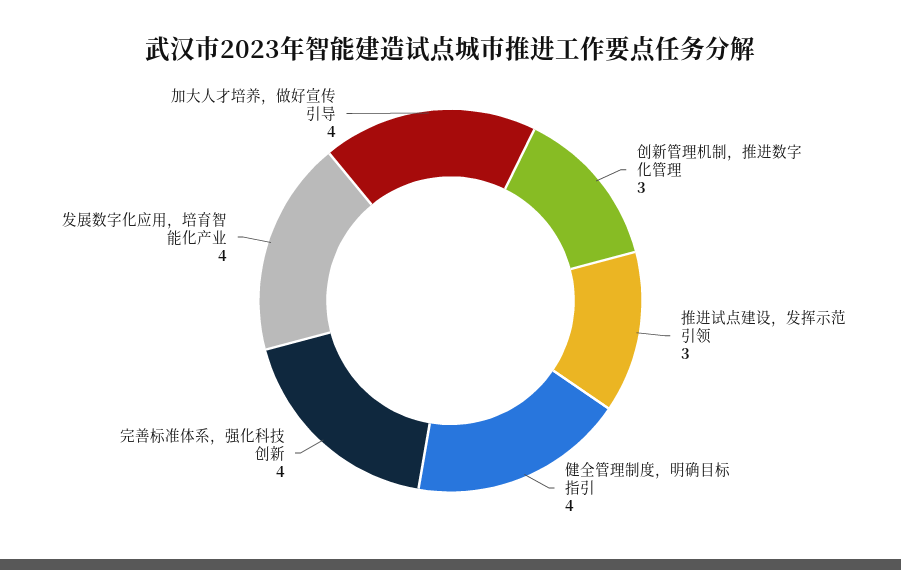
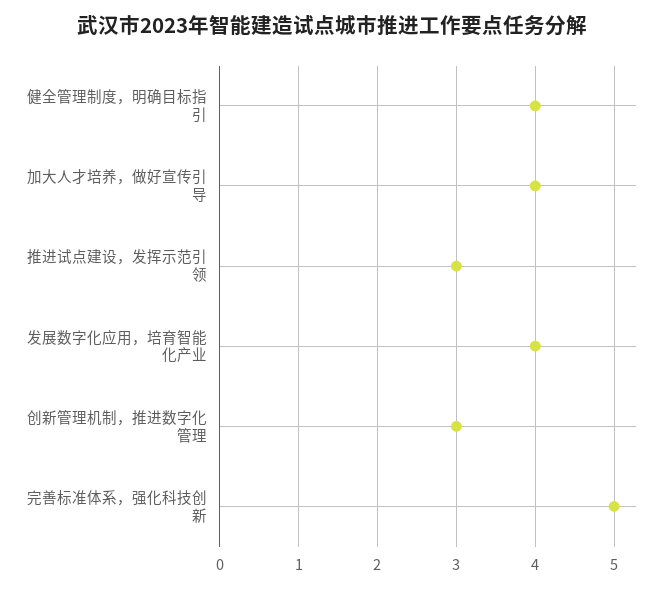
  {
    "创新管理机制，推进数字化管理": 3,
    "推进试点建设，发挥示范引领": 3,
    "健全管理制度，明确目标指引": 4,
-   "完善标准体系，强化科技创新": 4,
+   "完善标准体系，强化科技创新": 5,
    "发展数字化应用，培育智能化产业": 4,
    "加大人才培养，做好宣传引导": 4
  }

